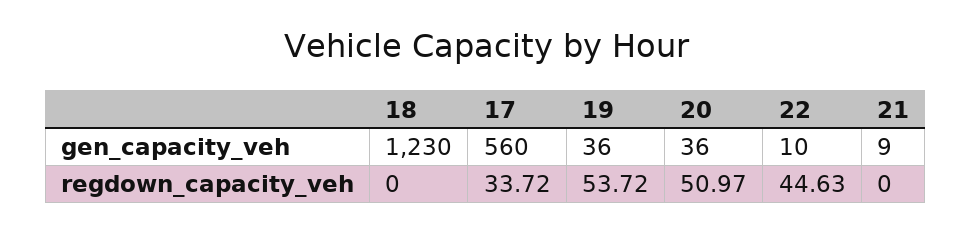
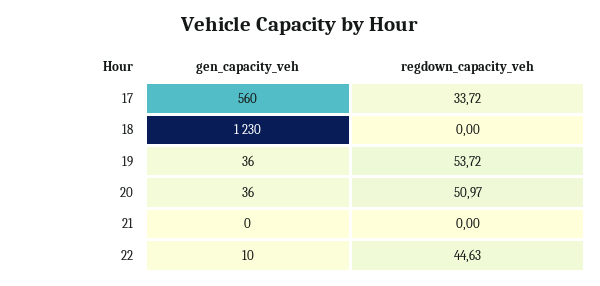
  {
    "18": {
      "gen_capacity_veh": 1230,
      "regdown_capacity_veh": 0
    },
    "17": {
      "gen_capacity_veh": 560,
      "regdown_capacity_veh": 33.72
    },
    "19": {
      "gen_capacity_veh": 36,
      "regdown_capacity_veh": 53.72
    },
    "20": {
      "gen_capacity_veh": 36,
      "regdown_capacity_veh": 50.97
    },
    "22": {
      "gen_capacity_veh": 10,
      "regdown_capacity_veh": 44.63
    },
    "21": {
-     "gen_capacity_veh": 9,
+     "gen_capacity_veh": 0,
      "regdown_capacity_veh": 0
    }
  }

